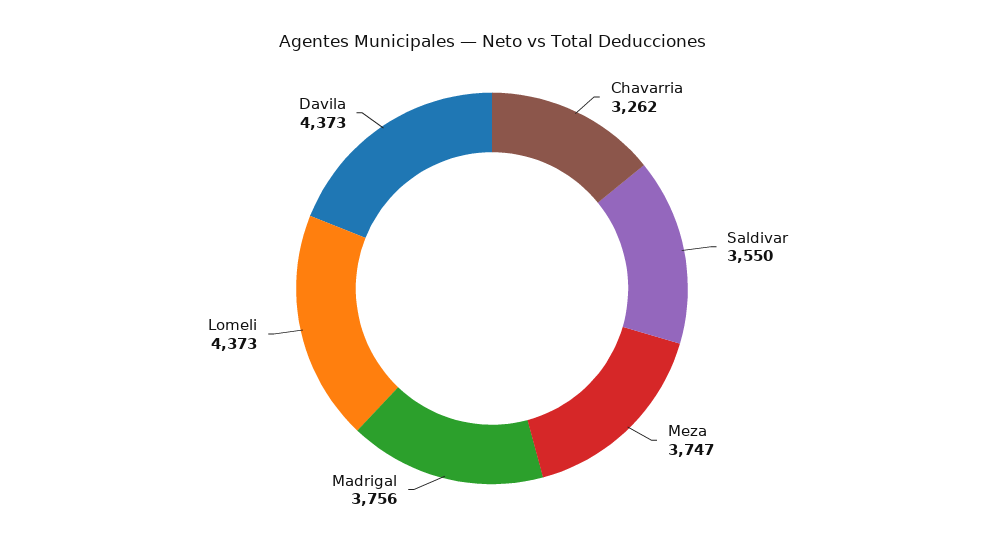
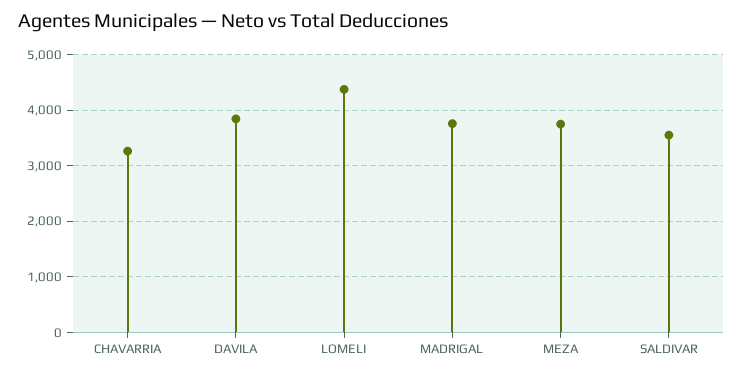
  {
    "Chavarria": 3262,
    "Saldivar": 3550,
    "Meza": 3747,
    "Madrigal": 3756,
    "Lomeli": 4373,
-   "Davila": 4373
+   "Davila": 3800
  }

